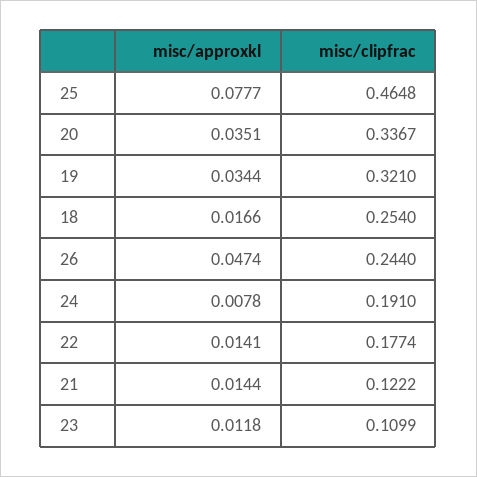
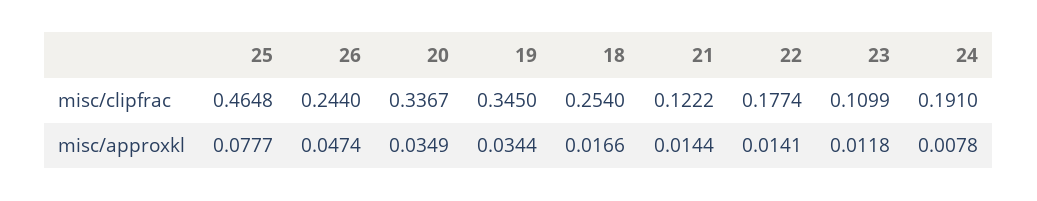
  {
    "misc/approxkl": {
      "25": 0.0777,
-     "20": 0.0351,
+     "20": 0.0349,
      "19": 0.0344,
      "18": 0.0166,
      "26": 0.0474,
      "24": 0.0078,
      "22": 0.0141,
      "21": 0.0144,
      "23": 0.0118
    },
    "misc/clipfrac": {
      "25": 0.4648,
      "20": 0.3367,
-     "19": 0.321,
+     "19": 0.345,
      "18": 0.254,
      "26": 0.244,
      "24": 0.191,
      "22": 0.1774,
      "21": 0.1222,
      "23": 0.1099
    }
  }

